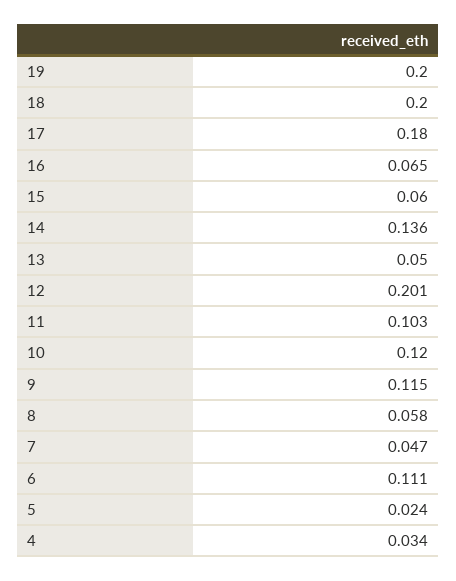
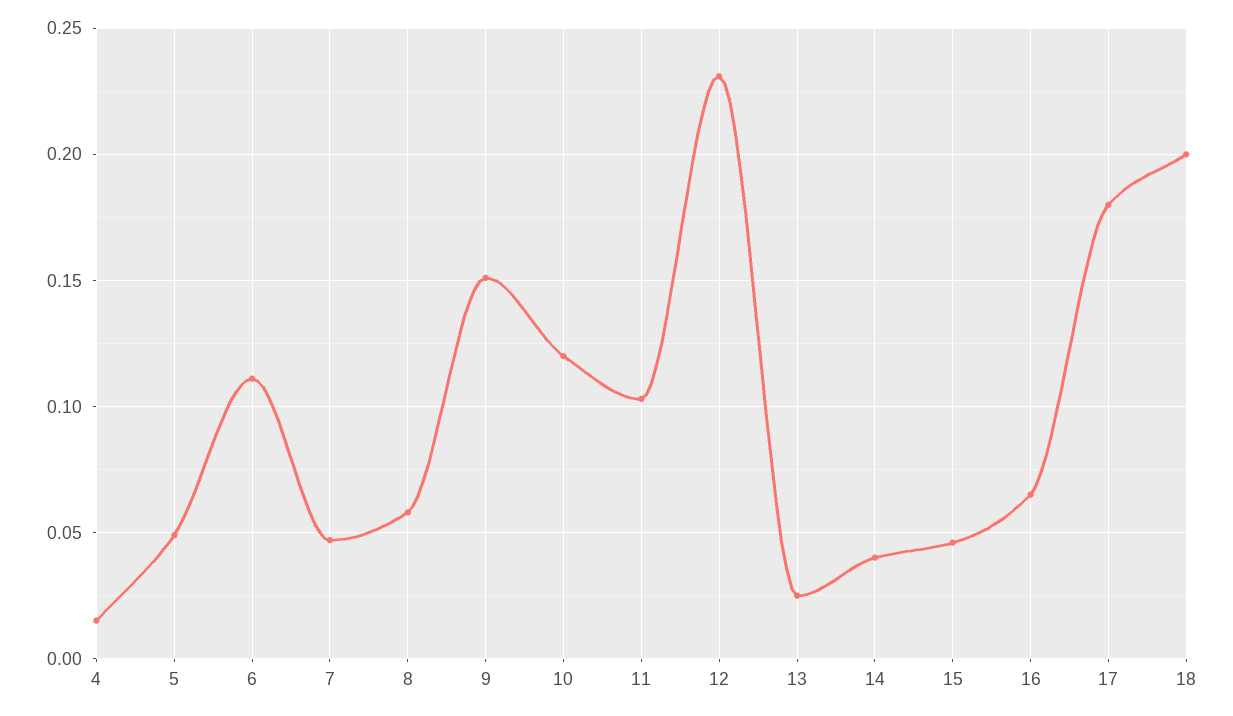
  {
-   "19": 0.2,
    "18": 0.2,
    "17": 0.18,
    "16": 0.065,
-   "15": 0.06,
+   "15": 0.045,
-   "14": 0.136,
+   "14": 0.04,
-   "13": 0.05,
+   "13": 0.025,
-   "12": 0.201,
+   "12": 0.23,
    "11": 0.103,
    "10": 0.12,
-   "9": 0.115,
+   "9": 0.15,
    "8": 0.058,
    "7": 0.047,
    "6": 0.111,
-   "5": 0.024,
+   "5": 0.05,
-   "4": 0.034
+   "4": 0.015
  }

